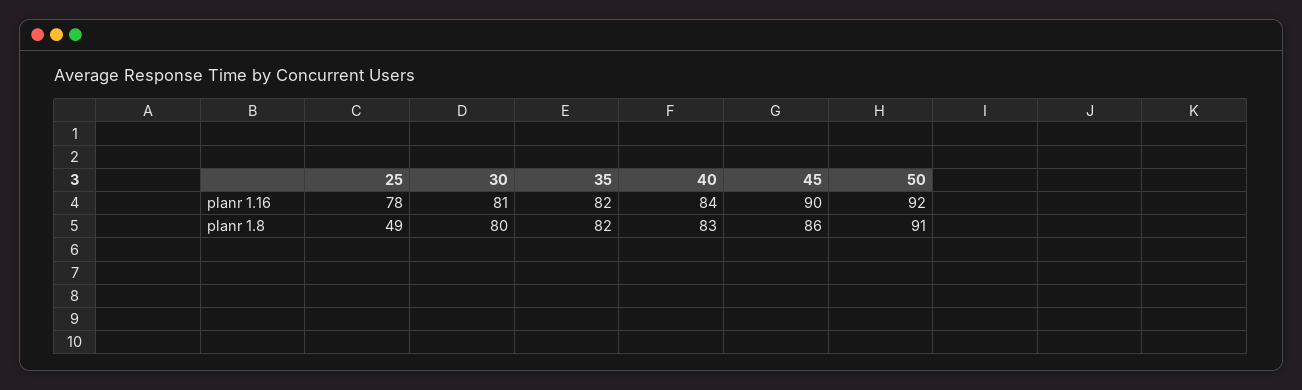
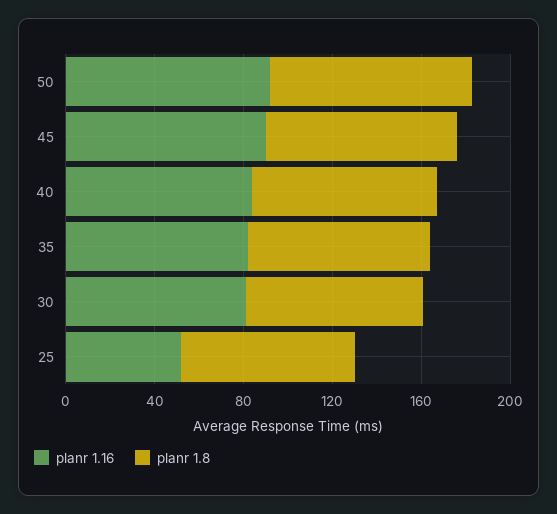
  {
    "planr 1.16": {
-     "25": 78,
+     "25": 50,
      "30": 81,
      "35": 82,
      "40": 84,
      "45": 90,
      "50": 92
    },
    "planr 1.8": {
-     "25": 49,
+     "25": 80,
      "30": 80,
      "35": 82,
      "40": 83,
      "45": 86,
      "50": 91
    }
  }

